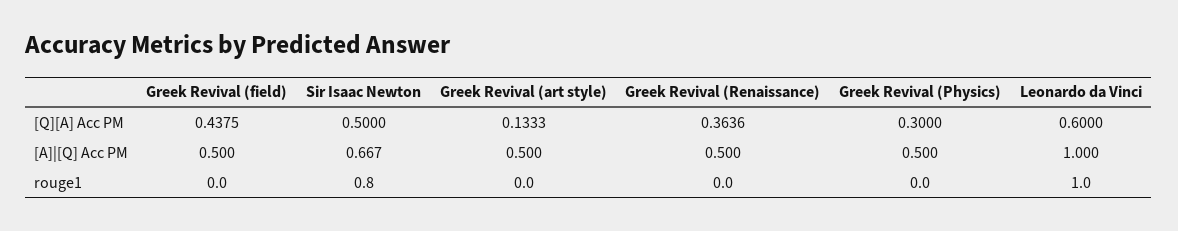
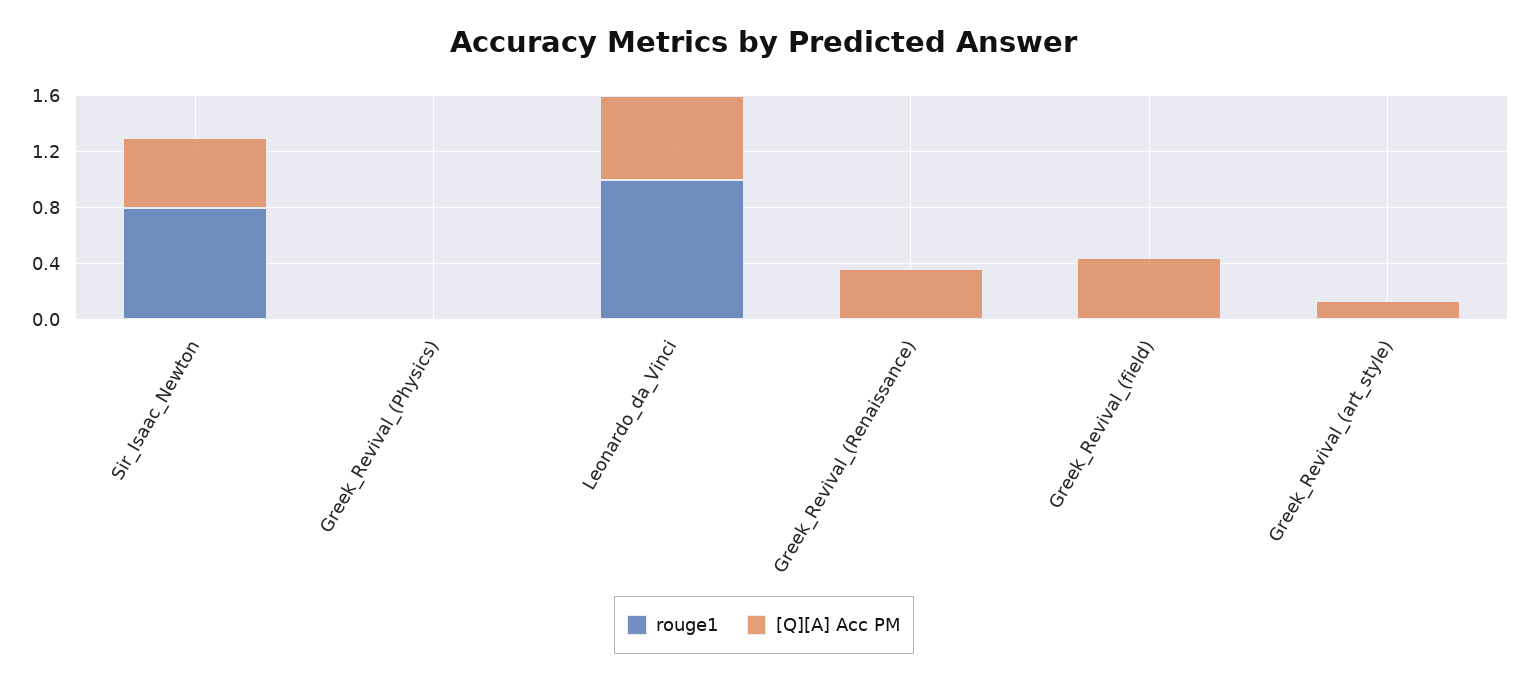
  {
    "[Q][A] Acc PM": {
      "Greek Revival (field)": 0.4375,
      "Sir Isaac Newton": 0.5,
      "Greek Revival (art style)": 0.1333,
      "Greek Revival (Renaissance)": 0.3636,
-     "Greek Revival (Physics)": 0.3,
+     "Greek Revival (Physics)": 0,
      "Leonardo da Vinci": 0.6
    },
-   "[A]|[Q] Acc PM": {
-     "Greek Revival (field)": 0.5,
-     "Sir Isaac Newton": 0.667,
-     "Greek Revival (art style)": 0.5,
-     "Greek Revival (Renaissance)": 0.5,
-     "Greek Revival (Physics)": 0.5,
-     "Leonardo da Vinci": 1
-   },
    "rouge1": {
      "Greek Revival (field)": 0,
      "Sir Isaac Newton": 0.8,
      "Greek Revival (art style)": 0,
      "Greek Revival (Renaissance)": 0,
      "Greek Revival (Physics)": 0,
      "Leonardo da Vinci": 1
    }
  }

